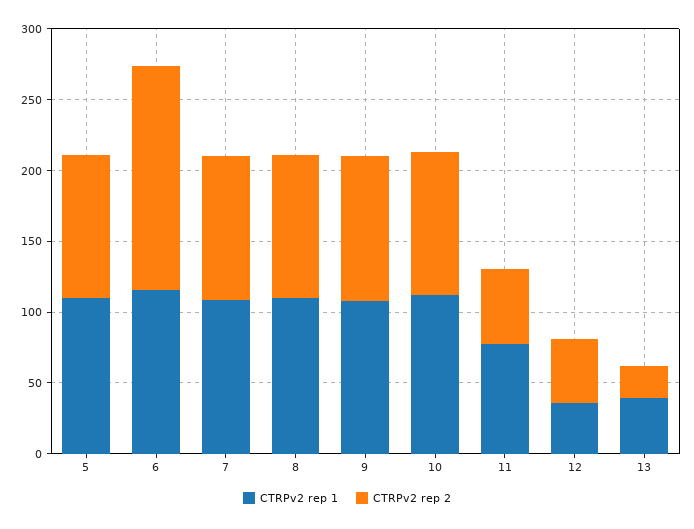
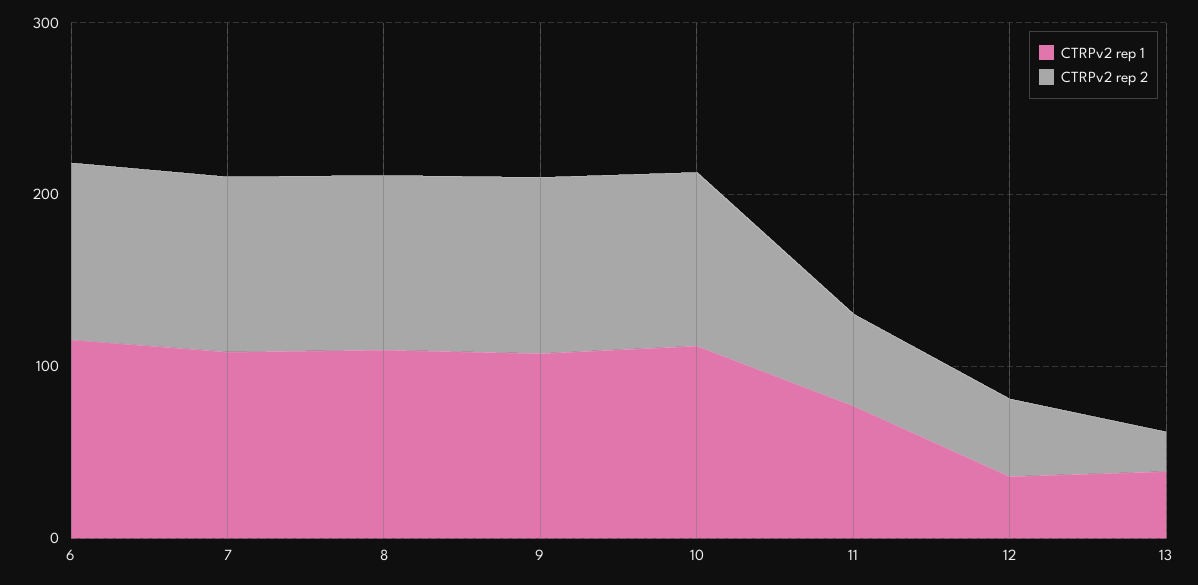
  {
    "CTRPv2 rep 1": {
-     "5": 110,
      "6": 120,
      "7": 110,
      "8": 110,
      "9": 110,
      "10": 110,
      "11": 80,
      "12": 40,
      "13": 40
    },
    "CTRPv2 rep 2": {
-     "5": 100,
-     "6": 160,
+     "6": 100,
      "7": 100,
      "8": 100,
      "9": 100,
      "10": 100,
      "11": 50,
      "12": 50,
      "13": 20
    }
  }

